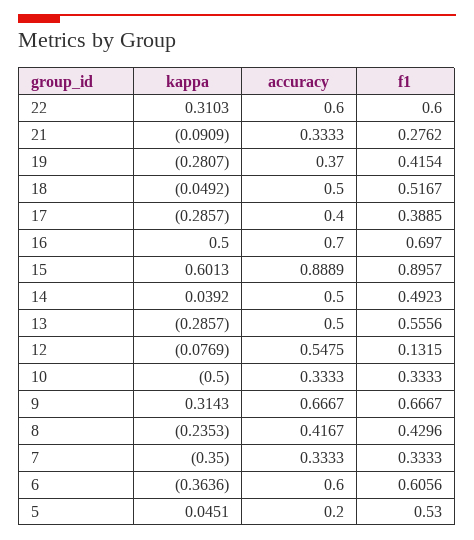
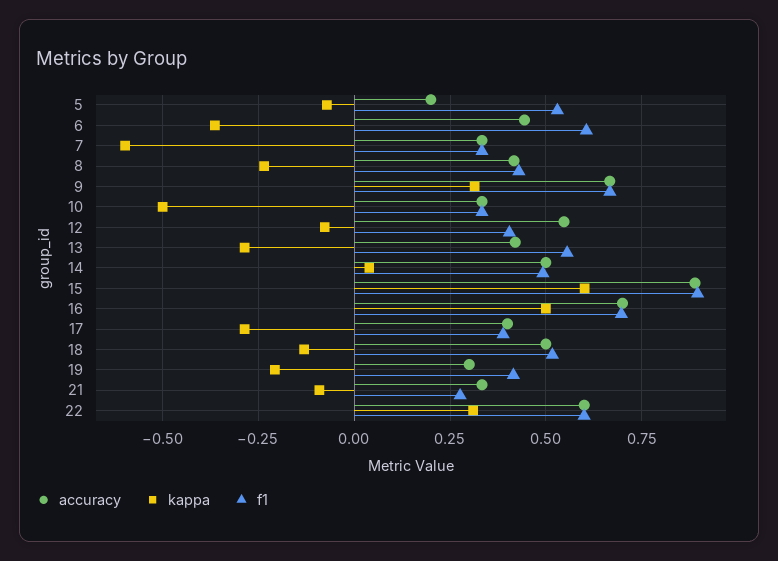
  {
    "kappa": {
      "22": 0.3103,
      "21": -0.0909,
-     "19": -0.2807,
+     "19": -0.2,
-     "18": -0.0492,
+     "18": -0.125,
      "17": -0.2857,
      "16": 0.5,
      "15": 0.6013,
      "14": 0.0392,
      "13": -0.2857,
      "12": -0.0769,
      "10": -0.5,
      "9": 0.3143,
      "8": -0.2353,
-     "7": -0.35,
+     "7": -0.6,
      "6": -0.3636,
-     "5": 0.0451
+     "5": -0.075
    },
    "accuracy": {
      "22": 0.6,
      "21": 0.3333,
-     "19": 0.37,
+     "19": 0.3,
      "18": 0.5,
      "17": 0.4,
      "16": 0.7,
      "15": 0.8889,
      "14": 0.5,
-     "13": 0.5,
+     "13": 0.425,
      "12": 0.5475,
      "10": 0.3333,
      "9": 0.6667,
      "8": 0.4167,
      "7": 0.3333,
-     "6": 0.6,
+     "6": 0.45,
      "5": 0.2
    },
    "f1": {
      "22": 0.6,
      "21": 0.2762,
      "19": 0.4154,
      "18": 0.5167,
      "17": 0.3885,
      "16": 0.697,
      "15": 0.8957,
      "14": 0.4923,
      "13": 0.5556,
-     "12": 0.1315,
+     "12": 0.4,
      "10": 0.3333,
      "9": 0.6667,
      "8": 0.4296,
      "7": 0.3333,
      "6": 0.6056,
      "5": 0.53
    }
  }

